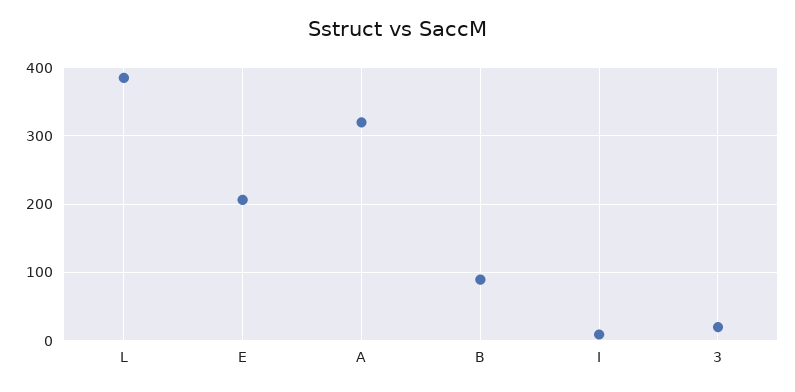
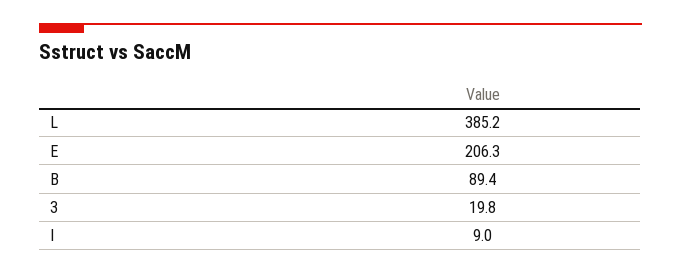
  {
    "L": 385.2,
    "E": 206.3,
-   "A": 320,
    "B": 89.4,
    "I": 9,
    "3": 19.8
  }

